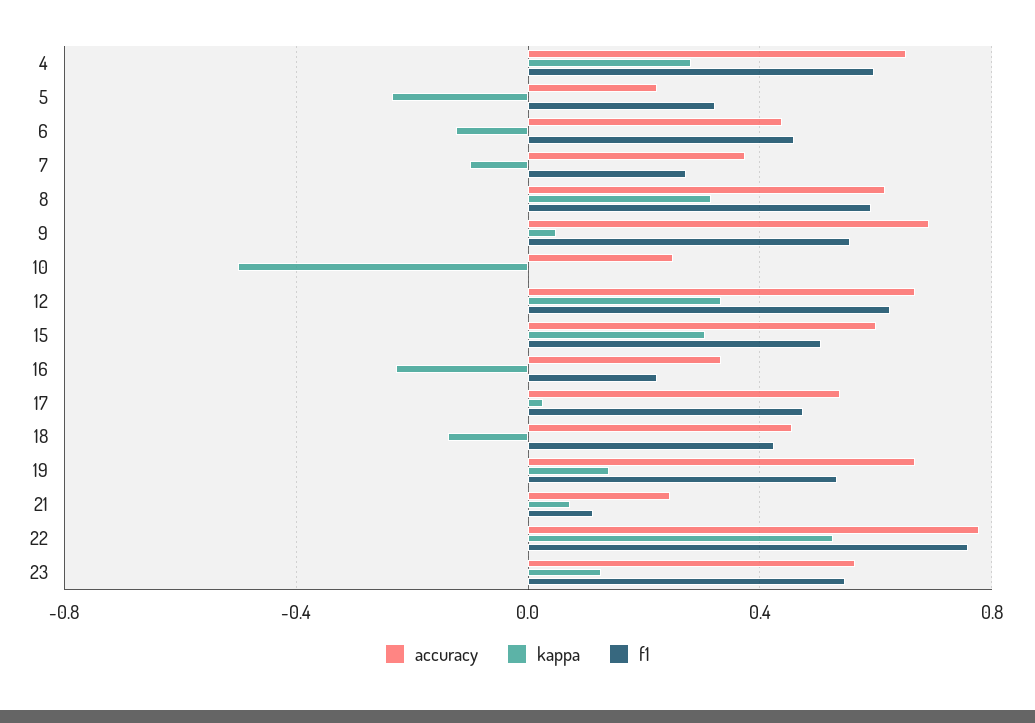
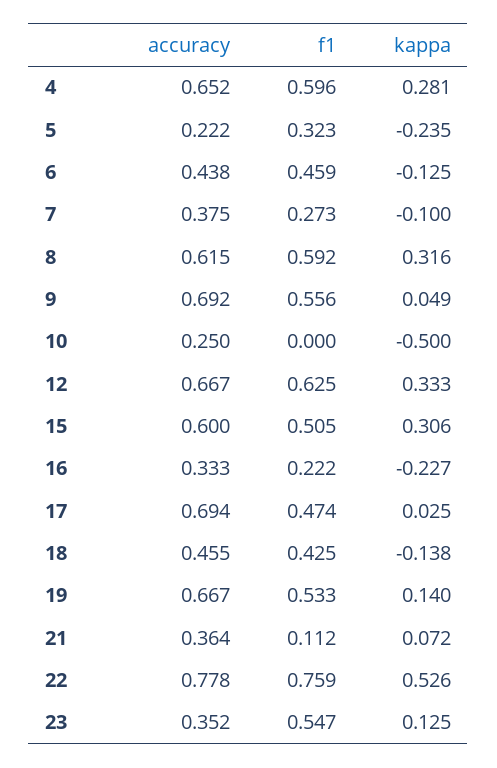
  {
    "accuracy": {
      "4": 0.652,
      "5": 0.222,
      "6": 0.438,
      "7": 0.375,
      "8": 0.615,
      "9": 0.692,
      "10": 0.25,
      "12": 0.667,
      "15": 0.6,
      "16": 0.333,
-     "17": 0.55,
+     "17": 0.694,
      "18": 0.455,
      "19": 0.667,
-     "21": 0.25,
+     "21": 0.364,
      "22": 0.778,
-     "23": 0.55
+     "23": 0.352
    },
    "kappa": {
      "4": 0.281,
      "5": -0.235,
      "6": -0.125,
      "7": -0.1,
      "8": 0.316,
      "9": 0.049,
      "10": -0.5,
      "12": 0.333,
      "15": 0.306,
      "16": -0.227,
      "17": 0.025,
      "18": -0.138,
      "19": 0.14,
      "21": 0.072,
      "22": 0.526,
      "23": 0.125
    },
    "f1": {
      "4": 0.596,
      "5": 0.323,
      "6": 0.459,
      "7": 0.273,
      "8": 0.592,
      "9": 0.556,
      "10": 0,
      "12": 0.625,
      "15": 0.505,
      "16": 0.222,
      "17": 0.474,
      "18": 0.425,
      "19": 0.533,
      "21": 0.112,
      "22": 0.759,
      "23": 0.547
    }
  }

